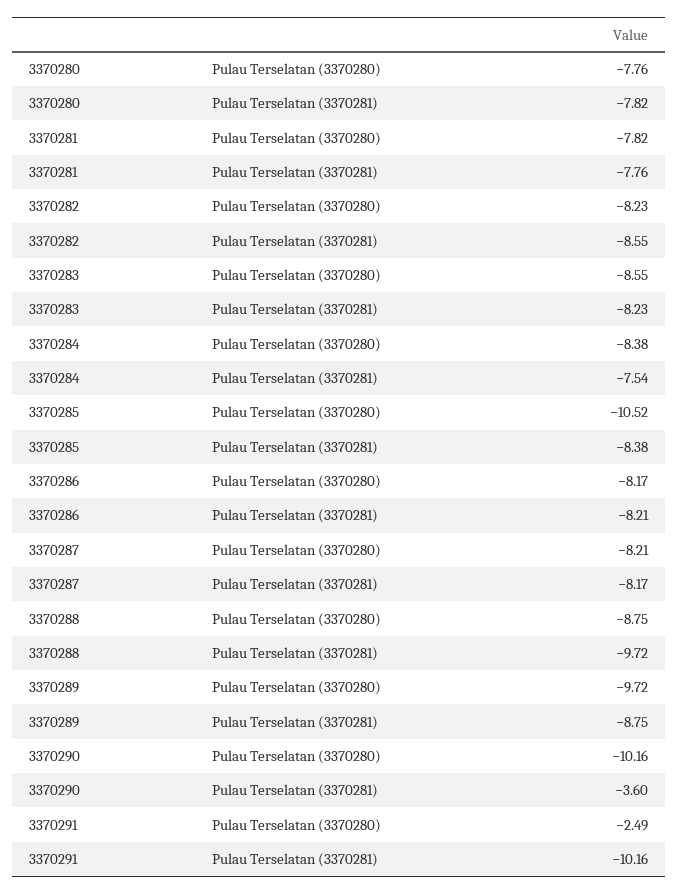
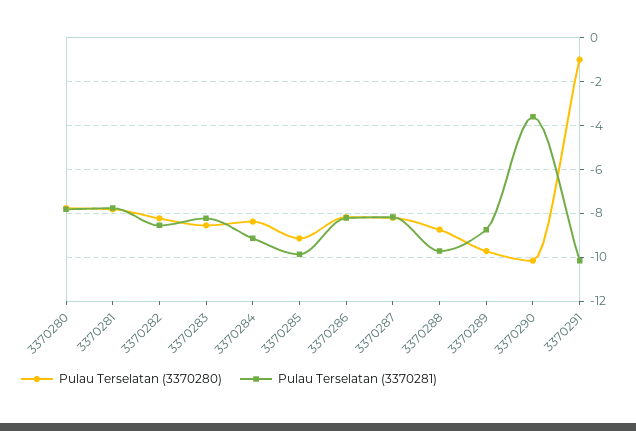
  {
    "Pulau Terselatan (3370280)": {
      "3370280": -7.76,
      "3370281": -7.82,
      "3370282": -8.23,
      "3370283": -8.55,
      "3370284": -8.38,
-     "3370285": -10.52,
+     "3370285": -9,
      "3370286": -8.17,
      "3370287": -8.21,
      "3370288": -8.75,
      "3370289": -9.72,
      "3370290": -10.16,
-     "3370291": -2.49
+     "3370291": -1
    },
    "Pulau Terselatan (3370281)": {
      "3370280": -7.82,
      "3370281": -7.76,
      "3370282": -8.55,
      "3370283": -8.23,
-     "3370284": -7.54,
+     "3370284": -9,
-     "3370285": -8.38,
+     "3370285": -10,
      "3370286": -8.21,
      "3370287": -8.17,
      "3370288": -9.72,
      "3370289": -8.75,
      "3370290": -3.6,
      "3370291": -10.16
    }
  }

